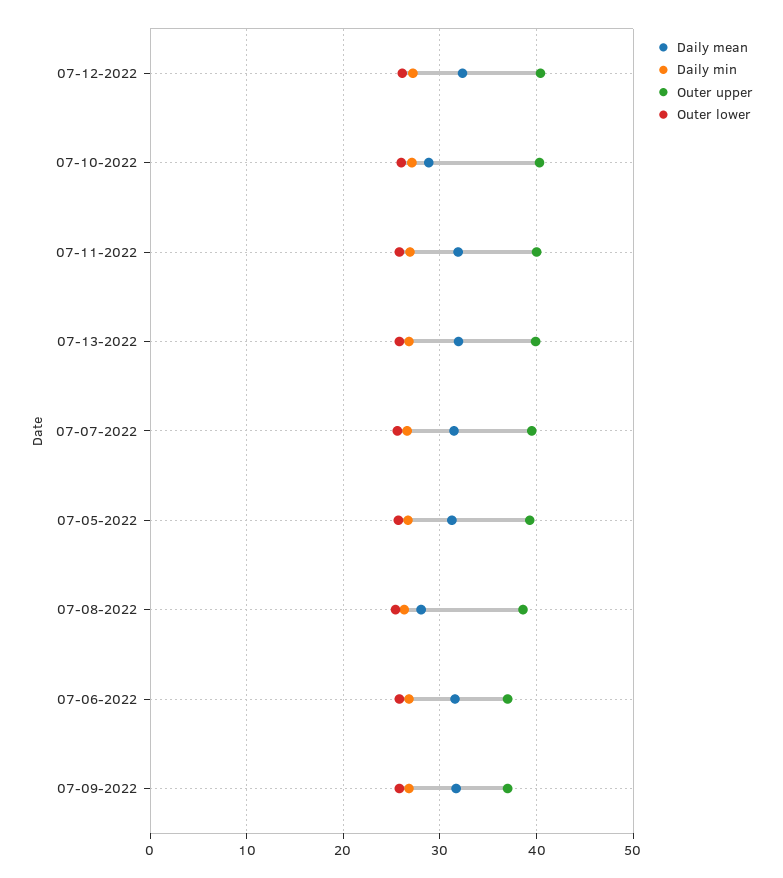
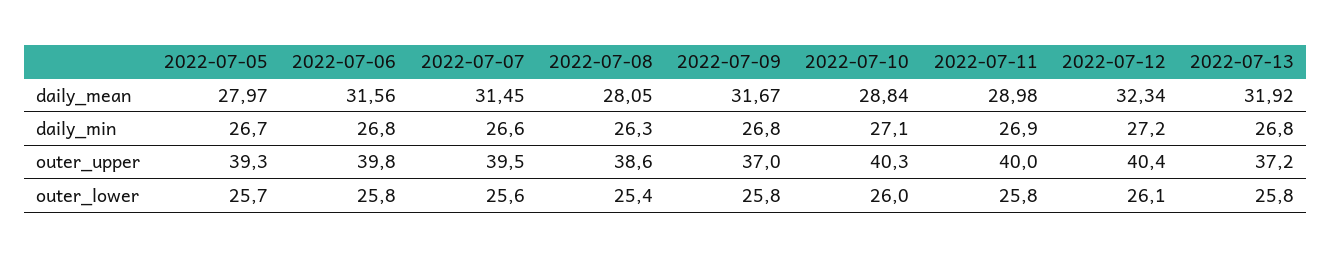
  {
    "Daily mean": {
      "07-12-2022": 32.34,
      "07-10-2022": 28.84,
-     "07-11-2022": 32,
+     "07-11-2022": 28.98,
      "07-13-2022": 31.92,
      "07-07-2022": 31.45,
-     "07-05-2022": 31,
+     "07-05-2022": 27.97,
      "07-08-2022": 28.05,
      "07-06-2022": 31.56,
      "07-09-2022": 31.67
    },
    "Daily min": {
      "07-12-2022": 27.2,
      "07-10-2022": 27.1,
      "07-11-2022": 26.9,
      "07-13-2022": 26.8,
      "07-07-2022": 26.6,
      "07-05-2022": 26.7,
      "07-08-2022": 26.3,
      "07-06-2022": 26.8,
      "07-09-2022": 26.8
    },
    "Outer upper": {
      "07-12-2022": 40.4,
      "07-10-2022": 40.3,
      "07-11-2022": 40,
-     "07-13-2022": 40,
+     "07-13-2022": 37.2,
      "07-07-2022": 39.5,
      "07-05-2022": 39.3,
      "07-08-2022": 38.6,
-     "07-06-2022": 37,
+     "07-06-2022": 39.8,
      "07-09-2022": 37
    },
    "Outer lower": {
      "07-12-2022": 26.1,
      "07-10-2022": 26,
      "07-11-2022": 25.8,
      "07-13-2022": 25.8,
      "07-07-2022": 25.6,
      "07-05-2022": 25.7,
      "07-08-2022": 25.4,
      "07-06-2022": 25.8,
      "07-09-2022": 25.8
    }
  }

